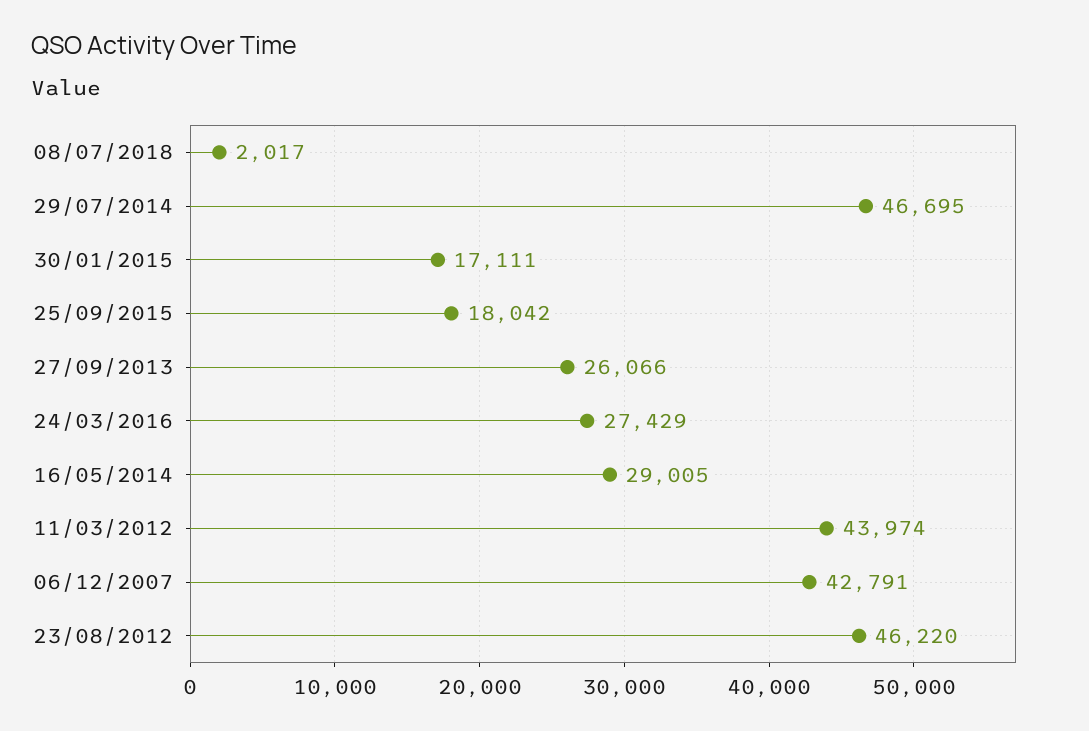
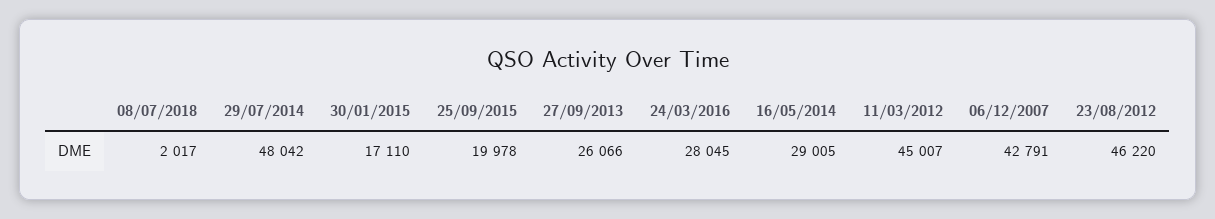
  {
    "08/07/2018": 2017,
-   "29/07/2014": 46695,
+   "29/07/2014": 48042,
-   "30/01/2015": 17111,
+   "30/01/2015": 17110,
-   "25/09/2015": 18042,
+   "25/09/2015": 19978,
    "27/09/2013": 26066,
-   "24/03/2016": 27429,
+   "24/03/2016": 28045,
    "16/05/2014": 29005,
-   "11/03/2012": 43974,
+   "11/03/2012": 45007,
    "06/12/2007": 42791,
    "23/08/2012": 46220
  }

